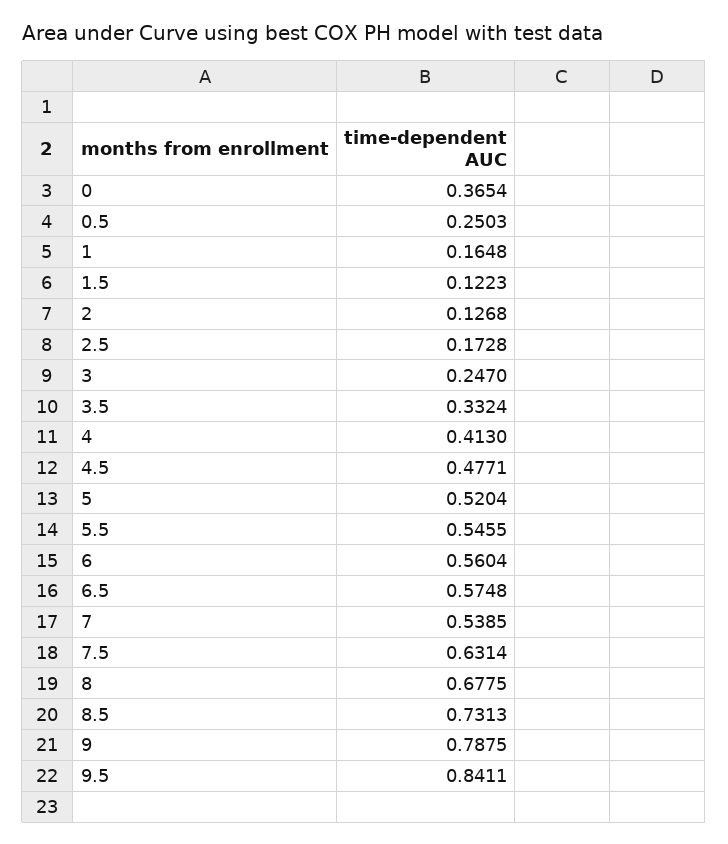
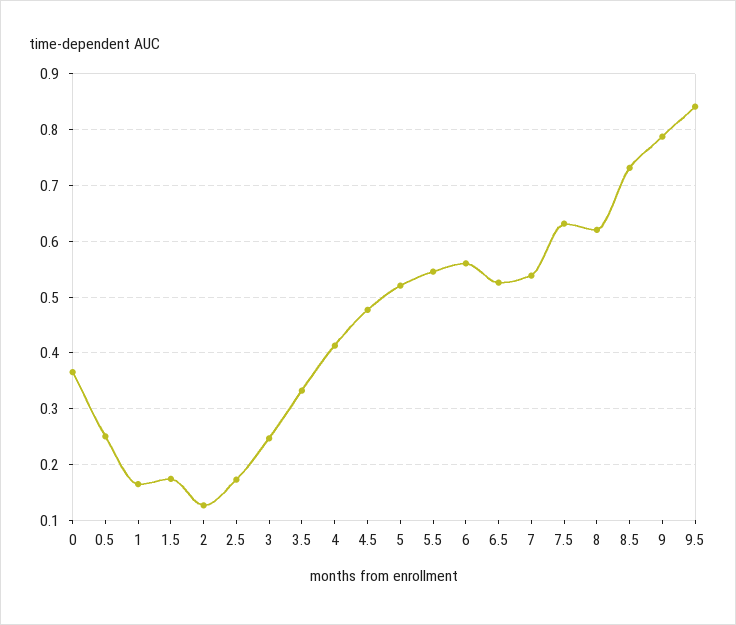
  {
    "0": 0.3654,
    "0.5": 0.2503,
    "1": 0.1648,
-   "1.5": 0.1223,
+   "1.5": 0.18,
    "2": 0.1268,
    "2.5": 0.1728,
    "3": 0.247,
    "3.5": 0.3324,
    "4": 0.413,
    "4.5": 0.4771,
    "5": 0.5204,
    "5.5": 0.5455,
    "6": 0.5604,
-   "6.5": 0.5748,
+   "6.5": 0.52,
    "7": 0.5385,
    "7.5": 0.6314,
-   "8": 0.6775,
+   "8": 0.62,
    "8.5": 0.7313,
    "9": 0.7875,
    "9.5": 0.8411
  }

